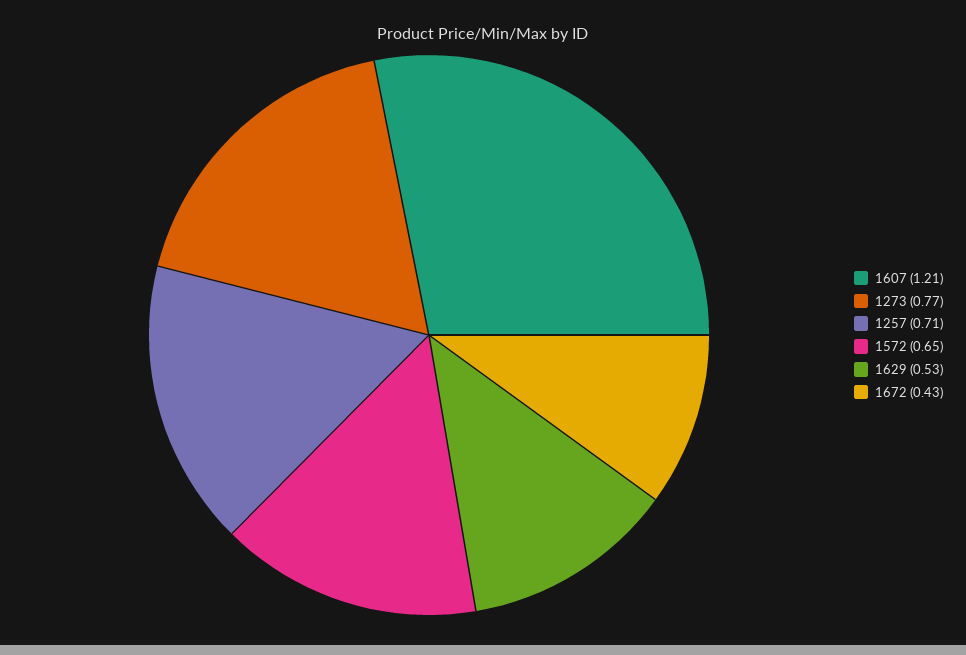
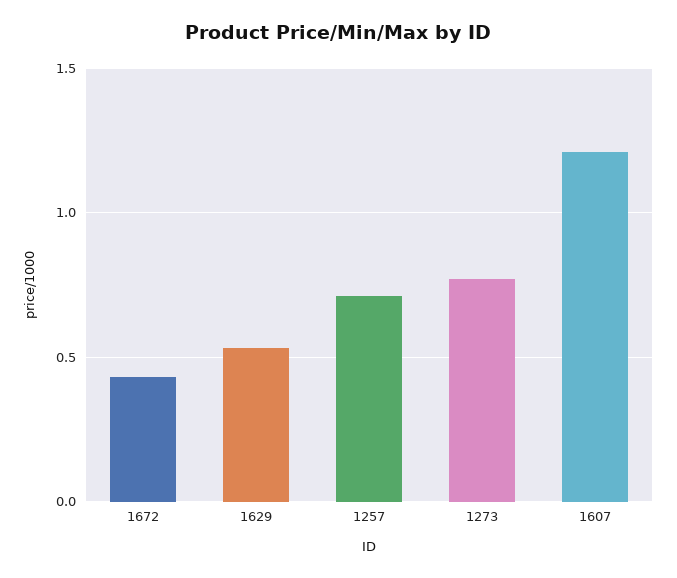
  {
    "1607": 1.21,
    "1273": 0.77,
    "1257": 0.71,
-   "1572": 0.65,
    "1629": 0.53,
    "1672": 0.43
  }

